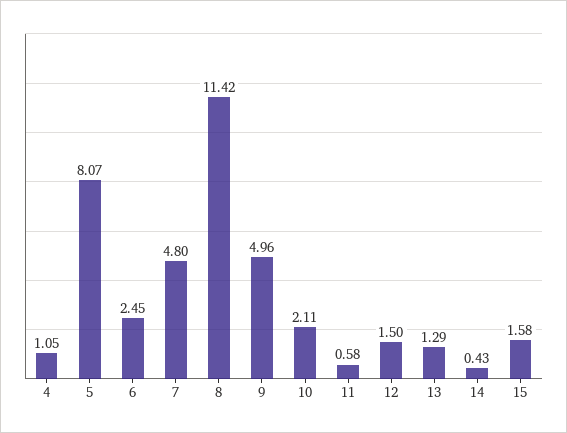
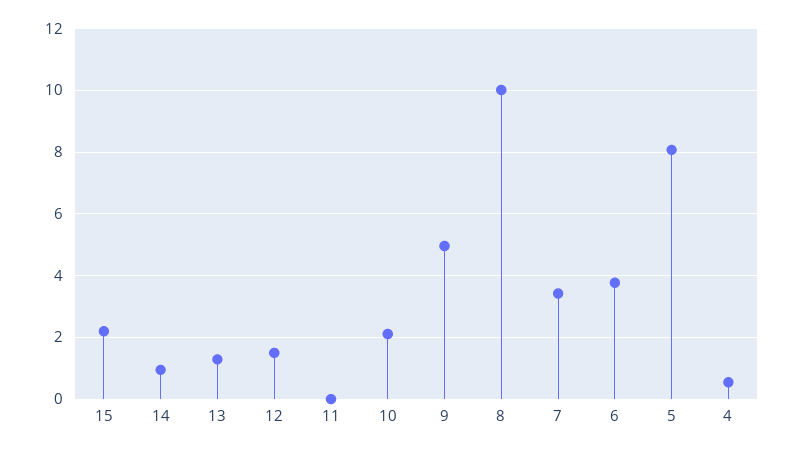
  {
-   "4": 1.05,
+   "4": 0.6,
    "5": 8.07,
-   "6": 2.45,
+   "6": 3.8,
-   "7": 4.8,
+   "7": 3.4,
-   "8": 11.42,
+   "8": 10,
    "9": 4.96,
    "10": 2.11,
-   "11": 0.58,
+   "11": 0,
    "12": 1.5,
    "13": 1.29,
-   "14": 0.43,
+   "14": 1,
-   "15": 1.58
+   "15": 2.2
  }

